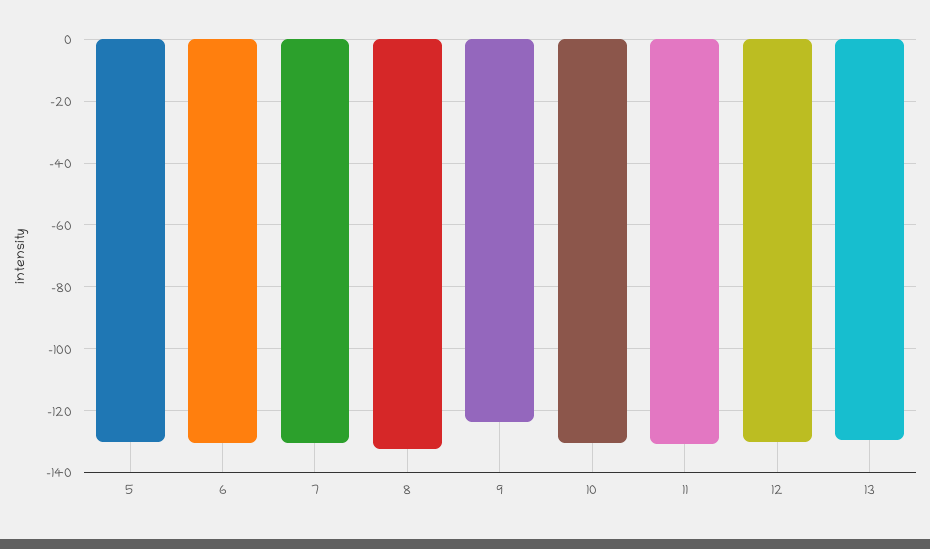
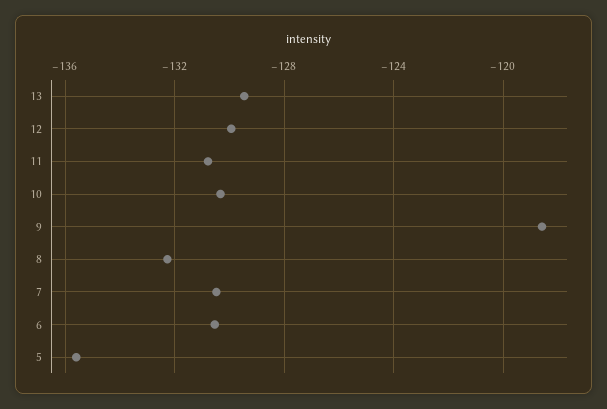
  {
-   "5": -130,
+   "5": -135.5,
    "6": -130.5,
    "7": -130.5,
    "8": -132.5,
-   "9": -124,
+   "9": -118.5,
    "10": -130.5,
    "11": -131,
    "12": -130,
    "13": -129.5
  }

